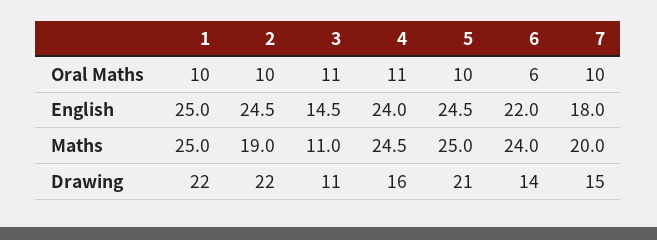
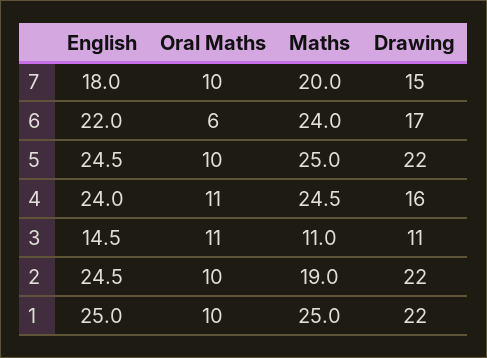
  {
    "1": {
      "Oral Maths": 10,
      "English": 25,
      "Maths": 25,
      "Drawing": 22
    },
    "2": {
      "Oral Maths": 10,
      "English": 24.5,
      "Maths": 19,
      "Drawing": 22
    },
    "3": {
      "Oral Maths": 11,
      "English": 14.5,
      "Maths": 11,
      "Drawing": 11
    },
    "4": {
      "Oral Maths": 11,
      "English": 24,
      "Maths": 24.5,
      "Drawing": 16
    },
    "5": {
      "Oral Maths": 10,
      "English": 24.5,
      "Maths": 25,
-     "Drawing": 21
+     "Drawing": 22
    },
    "6": {
      "Oral Maths": 6,
      "English": 22,
      "Maths": 24,
-     "Drawing": 14
+     "Drawing": 17
    },
    "7": {
      "Oral Maths": 10,
      "English": 18,
      "Maths": 20,
      "Drawing": 15
    }
  }

